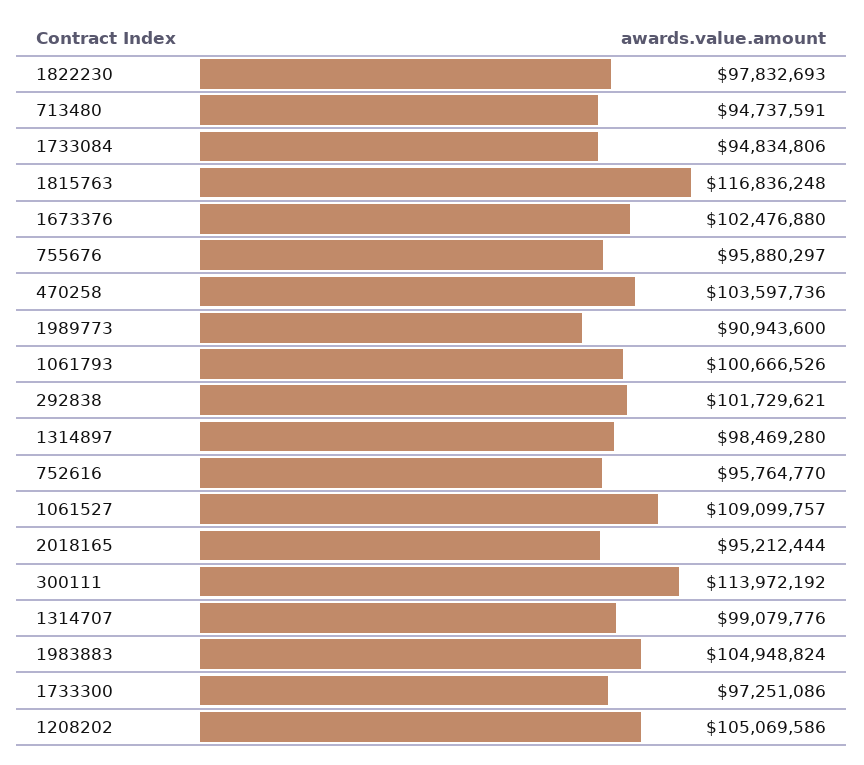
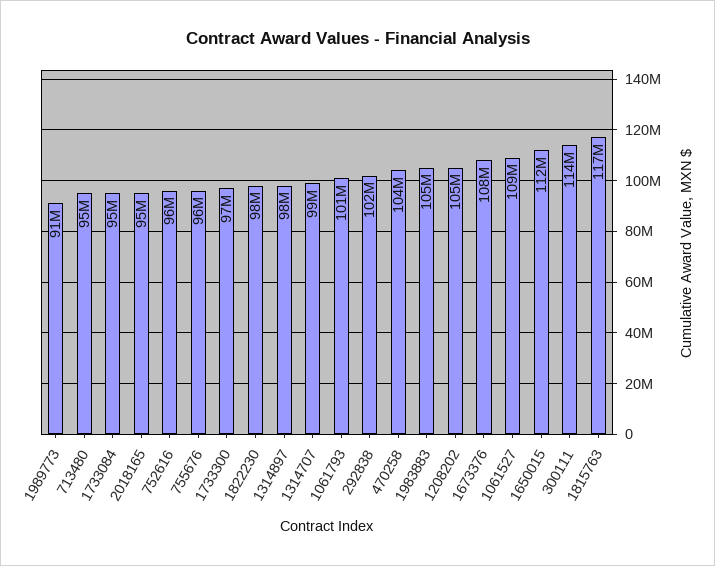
  {
    "1822230": 97832693,
    "713480": 94737591,
    "1733084": 94834806,
    "1815763": 116836248,
-   "1673376": 102476880,
+   "1673376": 108000000,
    "755676": 95880297,
    "470258": 103597736,
    "1989773": 90943600,
    "1061793": 100666526,
    "292838": 101729621,
    "1314897": 98469280,
    "752616": 95764770,
    "1061527": 109099757,
    "2018165": 95212444,
    "300111": 113972192,
    "1314707": 99079776,
    "1983883": 104948824,
    "1733300": 97251086,
-   "1208202": 105069586
+   "1208202": 105069586,
+   "1650015": 112000000
  }

